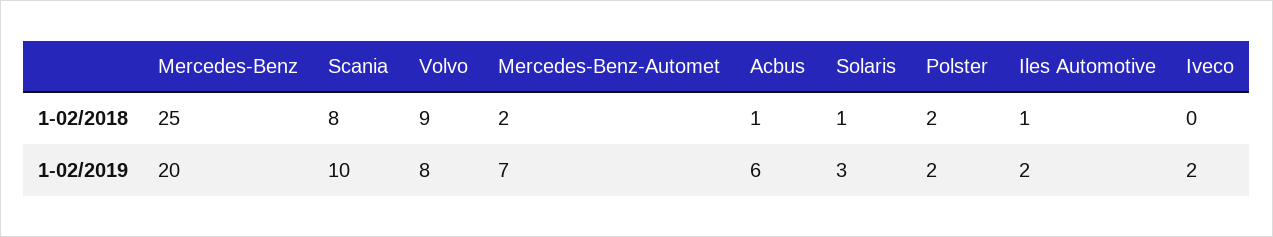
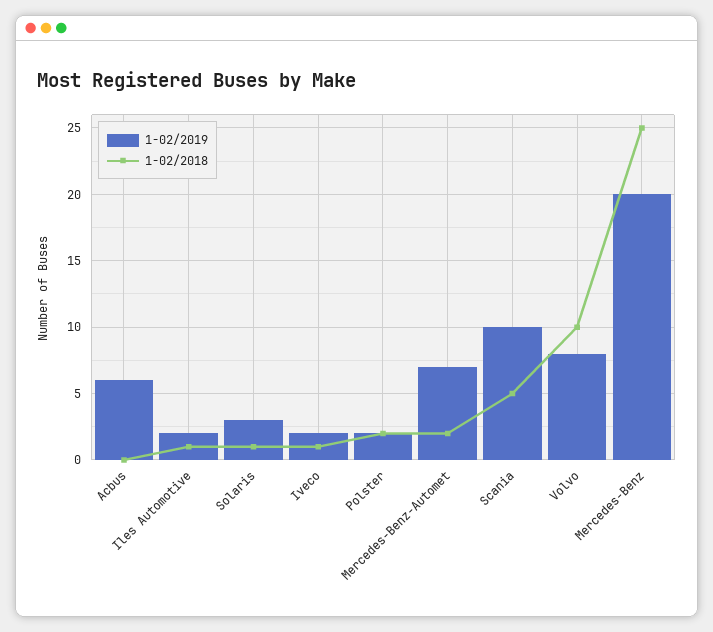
  {
    "1-02/2018": {
      "Mercedes-Benz": 25,
-     "Scania": 8,
+     "Scania": 5,
-     "Volvo": 9,
+     "Volvo": 10,
      "Mercedes-Benz-Automet": 2,
-     "Acbus": 1,
+     "Acbus": 0,
      "Solaris": 1,
      "Polster": 2,
      "Iles Automotive": 1,
-     "Iveco": 0
+     "Iveco": 1
    },
    "1-02/2019": {
      "Mercedes-Benz": 20,
      "Scania": 10,
      "Volvo": 8,
      "Mercedes-Benz-Automet": 7,
      "Acbus": 6,
      "Solaris": 3,
      "Polster": 2,
      "Iles Automotive": 2,
      "Iveco": 2
    }
  }

